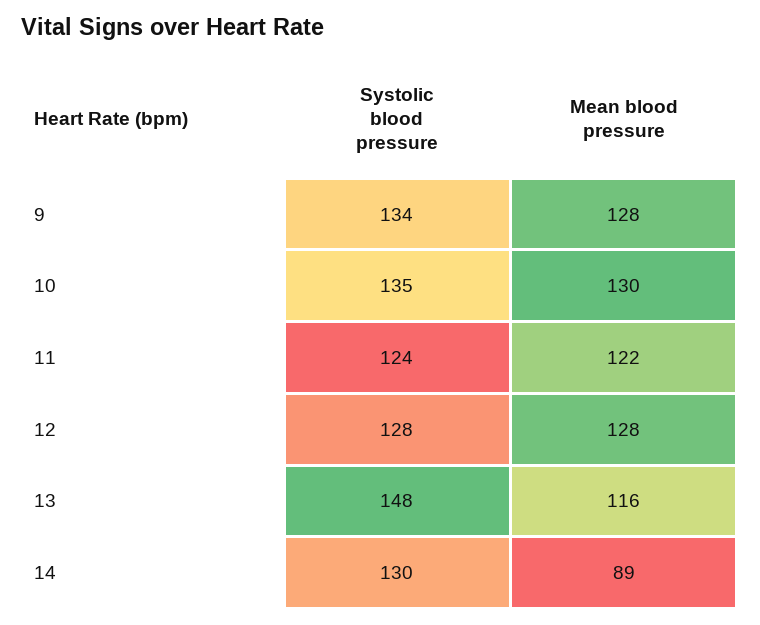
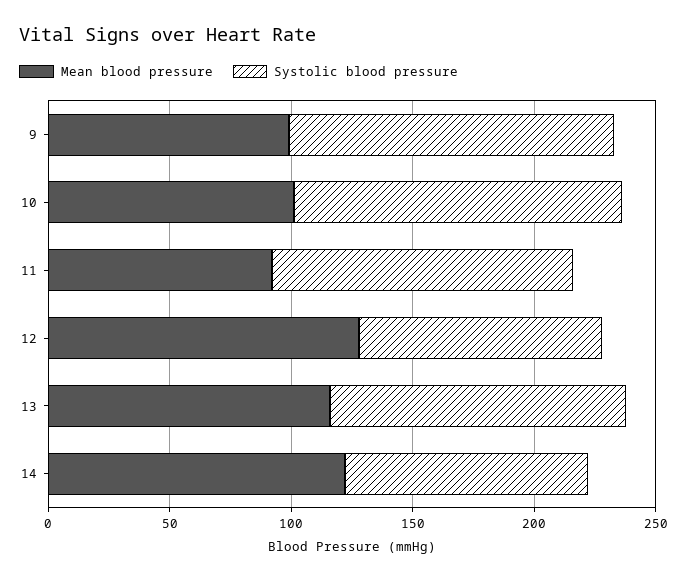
  {
    "Systolic blood pressure": {
      "9": 134,
      "10": 135,
      "11": 124,
-     "12": 128,
+     "12": 100,
-     "13": 148,
+     "13": 120,
-     "14": 130
+     "14": 100
    },
    "Mean blood pressure": {
-     "9": 128,
+     "9": 100,
-     "10": 130,
+     "10": 100,
-     "11": 122,
+     "11": 90,
      "12": 128,
      "13": 116,
-     "14": 89
+     "14": 120
    }
  }

